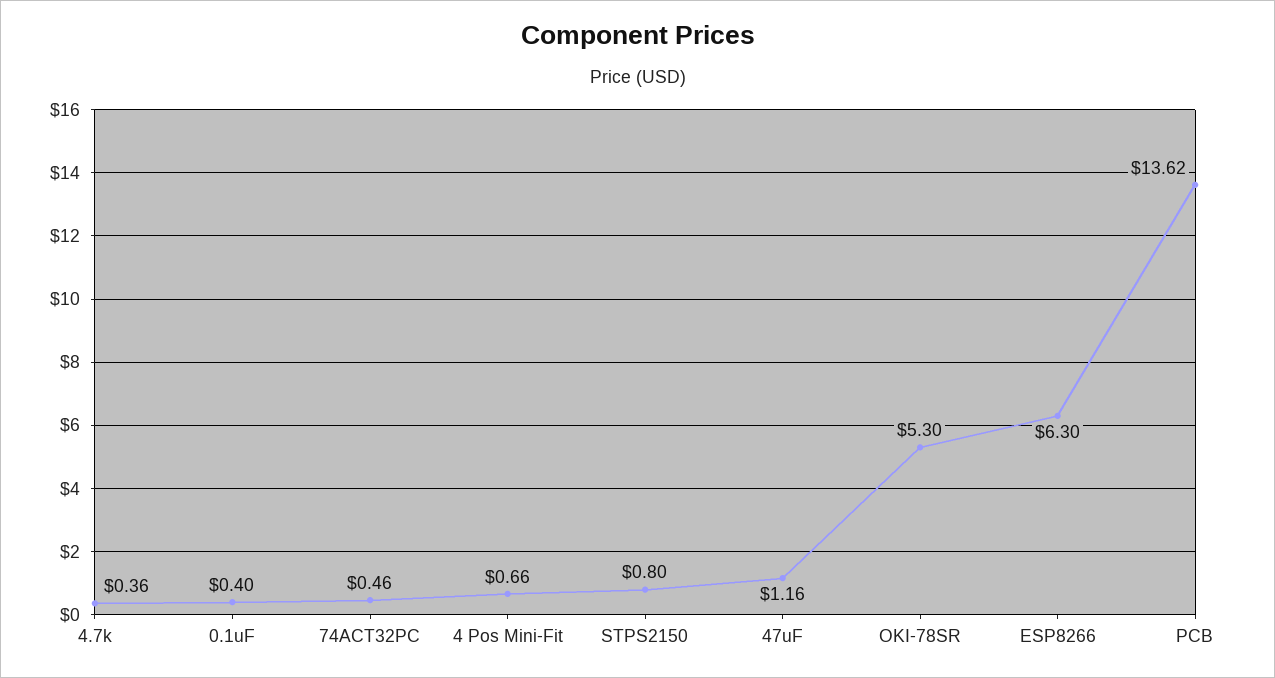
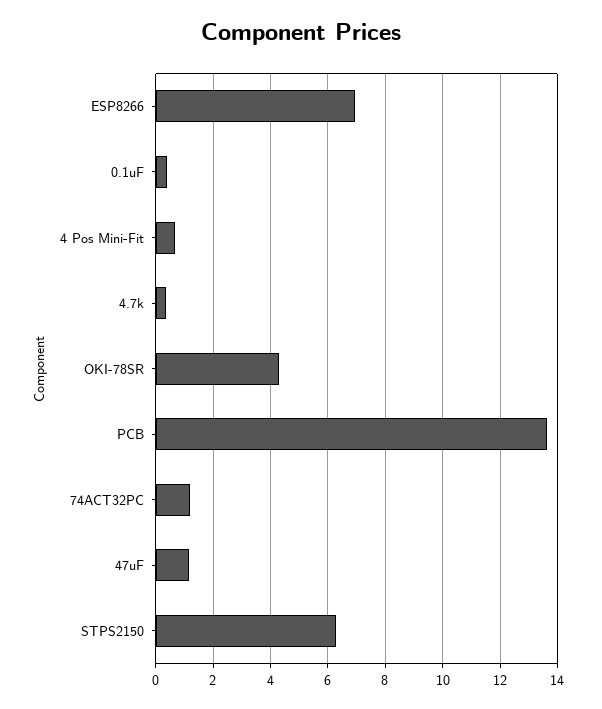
  {
    "4.7k": 0.36,
    "0.1uF": 0.4,
-   "74ACT32PC": 0.46,
+   "74ACT32PC": 1.25,
    "4 Pos Mini-Fit": 0.66,
-   "STPS2150": 0.8,
+   "STPS2150": 6.25,
    "47uF": 1.16,
-   "OKI-78SR": 5.3,
+   "OKI-78SR": 4.25,
-   "ESP8266": 6.3,
+   "ESP8266": 7,
    "PCB": 13.62
  }

